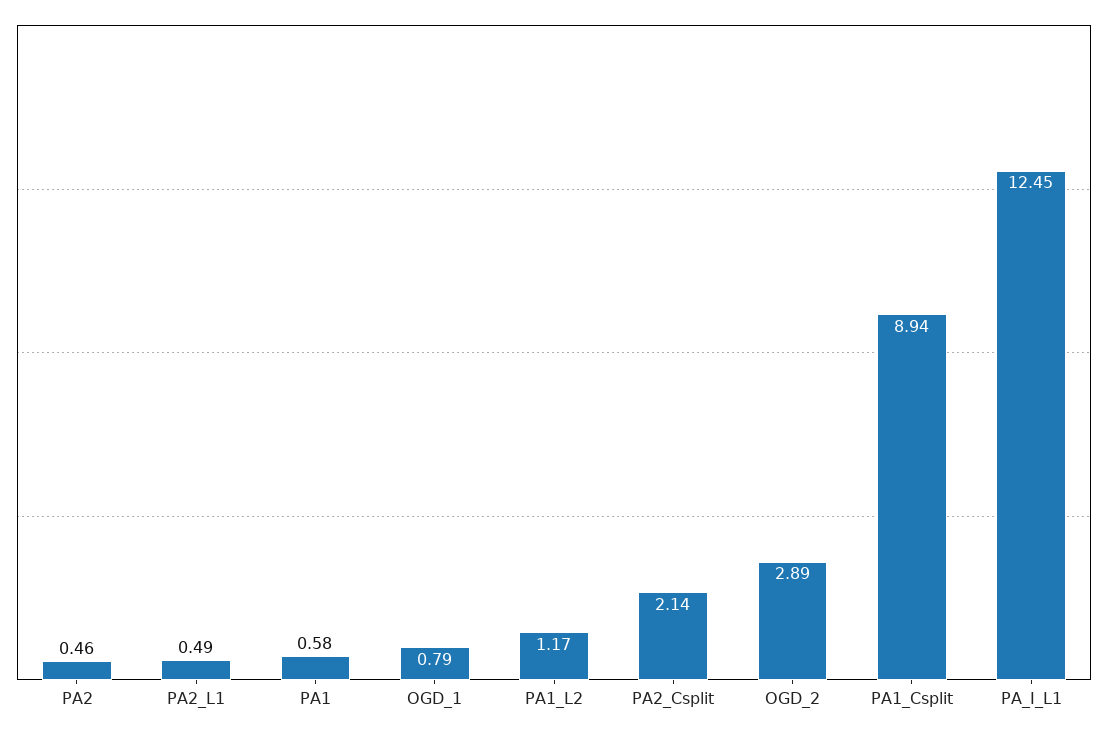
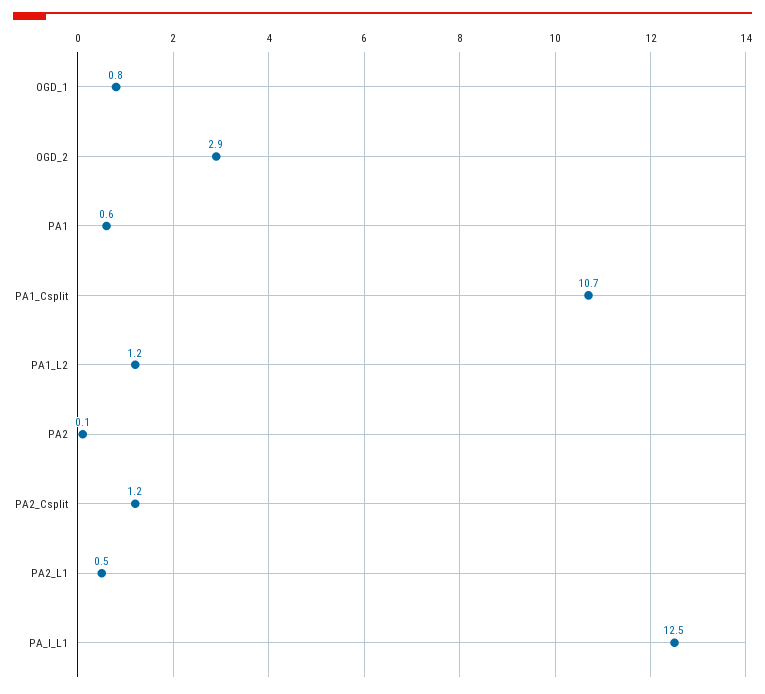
  {
-   "PA2": 0.46,
+   "PA2": 0.1,
    "PA2_L1": 0.49,
    "PA1": 0.58,
    "OGD_1": 0.79,
    "PA1_L2": 1.17,
-   "PA2_Csplit": 2.14,
+   "PA2_Csplit": 1.2,
    "OGD_2": 2.89,
-   "PA1_Csplit": 8.94,
+   "PA1_Csplit": 10.7,
    "PA_I_L1": 12.45
  }

